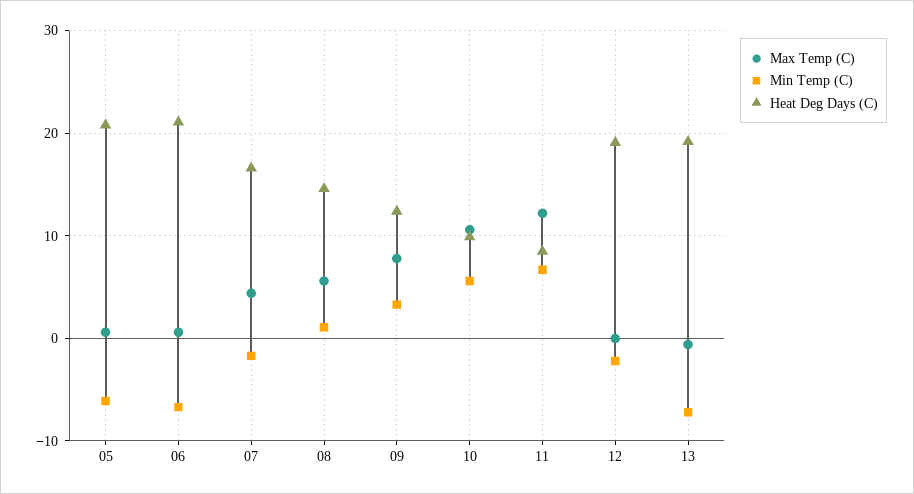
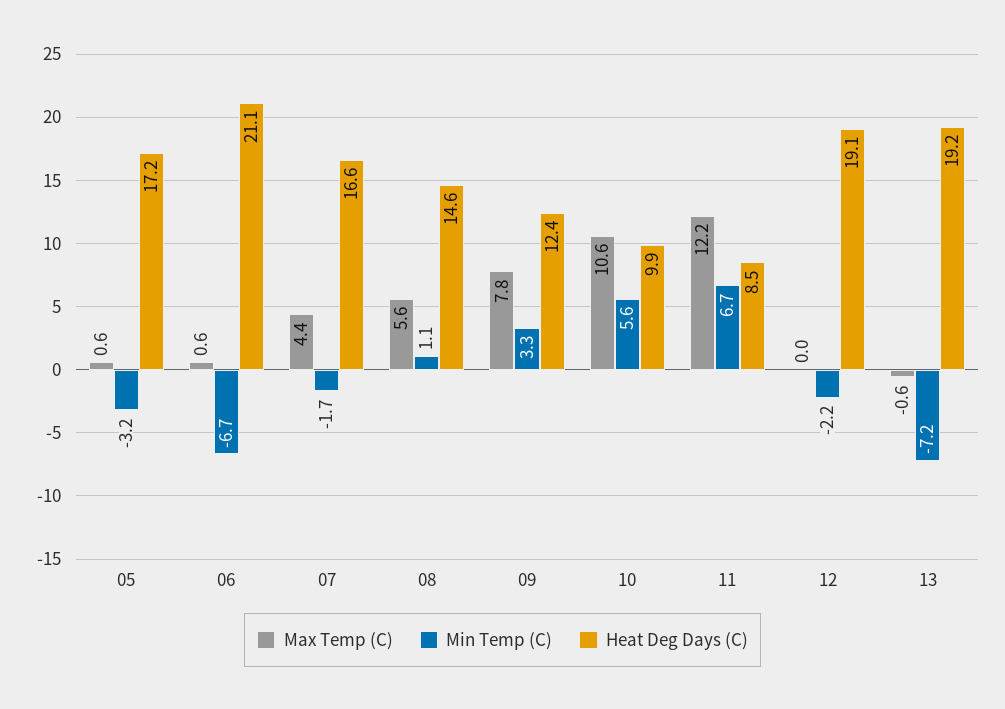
  {
    "Max Temp (C)": {
      "05": 0.6,
      "06": 0.6,
      "07": 4.4,
      "08": 5.6,
      "09": 7.8,
      "10": 10.6,
      "11": 12.2,
      "12": 0,
      "13": -0.6
    },
    "Min Temp (C)": {
-     "05": -6,
+     "05": -3.2,
      "06": -6.7,
      "07": -1.7,
      "08": 1.1,
      "09": 3.3,
      "10": 5.6,
      "11": 6.7,
      "12": -2.2,
      "13": -7.2
    },
    "Heat Deg Days (C)": {
-     "05": 21,
+     "05": 17.2,
      "06": 21.1,
      "07": 16.6,
      "08": 14.6,
      "09": 12.4,
      "10": 9.9,
      "11": 8.5,
      "12": 19.1,
      "13": 19.2
    }
  }

